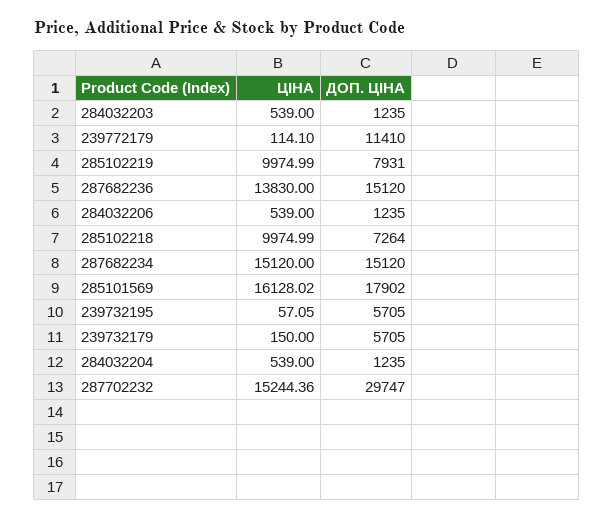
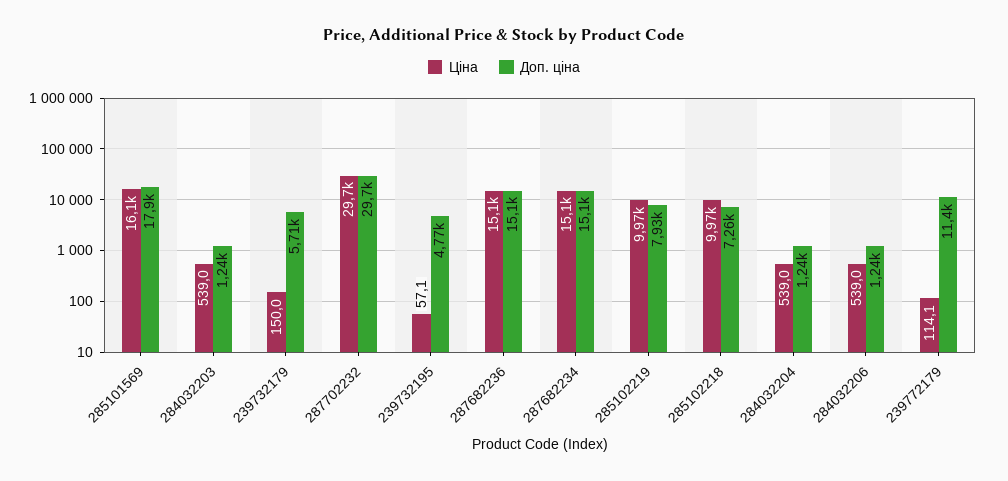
  {
    "ЦІНА": {
      "284032203": 539,
      "239772179": 114.1,
      "285102219": 9974.99,
-     "287682236": 13830,
+     "287682236": 15100,
      "284032206": 539,
      "285102218": 9974.99,
      "287682234": 15120,
      "285101569": 16128.02,
      "239732195": 57.05,
      "239732179": 150,
      "284032204": 539,
-     "287702232": 15244.36
+     "287702232": 29700
    },
    "ДОП. ЦІНА": {
      "284032203": 1235,
      "239772179": 11410,
      "285102219": 7931,
      "287682236": 15120,
      "284032206": 1235,
      "285102218": 7264,
      "287682234": 15120,
      "285101569": 17902,
-     "239732195": 5705,
+     "239732195": 4770,
      "239732179": 5705,
      "284032204": 1235,
      "287702232": 29747
    }
  }

